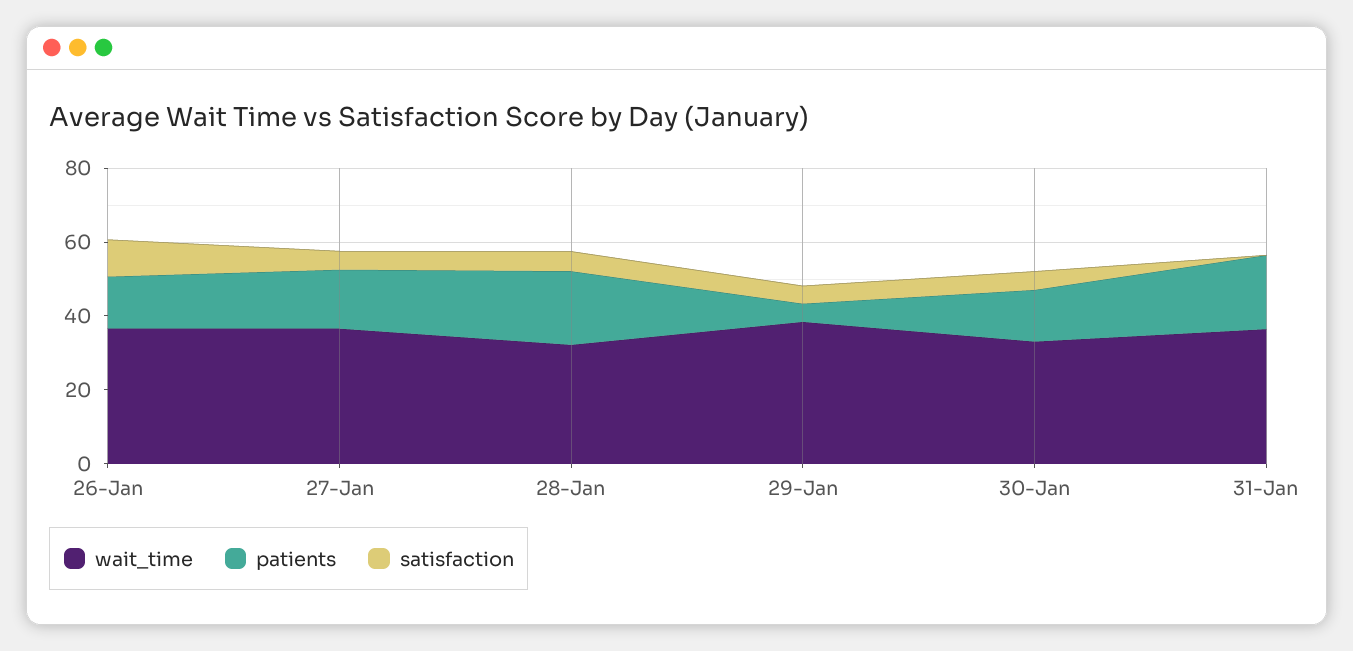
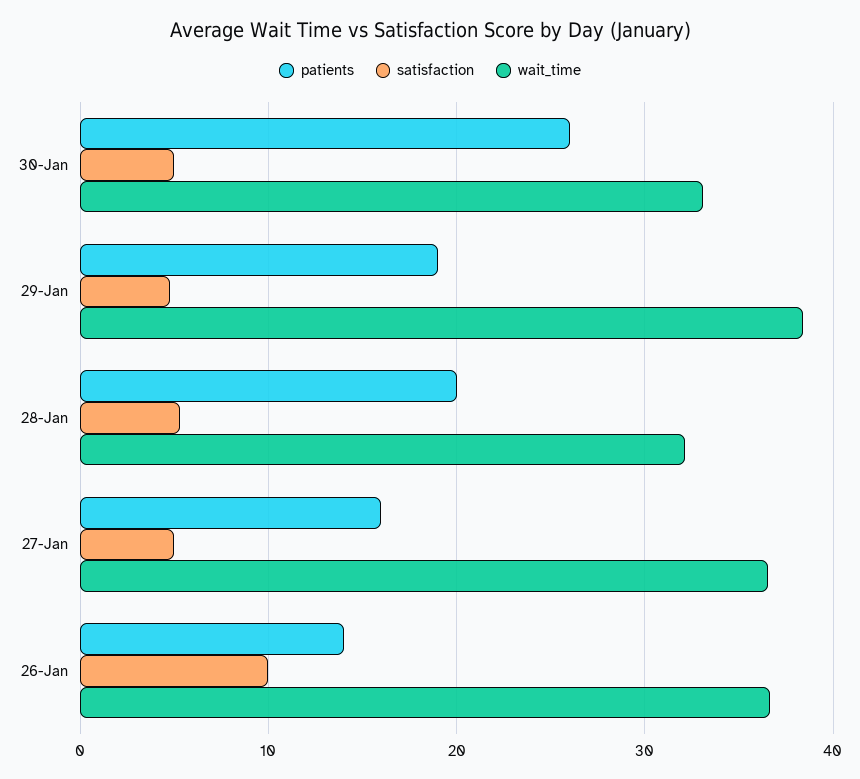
  {
    "wait_time": {
      "26-Jan": 37,
      "27-Jan": 37,
      "28-Jan": 32,
      "29-Jan": 38,
-     "30-Jan": 33,
+     "30-Jan": 33
-     "31-Jan": 35
    },
    "patients": {
      "26-Jan": 14,
      "27-Jan": 16,
      "28-Jan": 20,
-     "29-Jan": 5,
+     "29-Jan": 19,
-     "30-Jan": 15,
+     "30-Jan": 26
-     "31-Jan": 20
    },
    "satisfaction": {
      "26-Jan": 10,
      "27-Jan": 5,
      "28-Jan": 5,
      "29-Jan": 5,
-     "30-Jan": 5,
+     "30-Jan": 5
-     "31-Jan": 0
    }
  }

